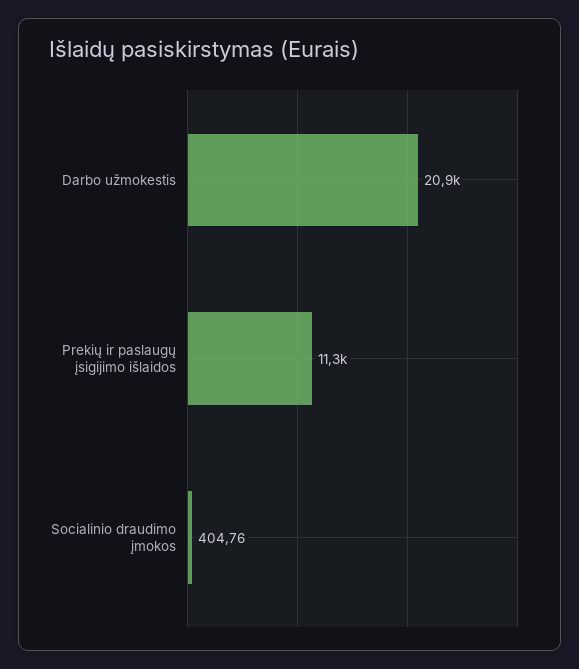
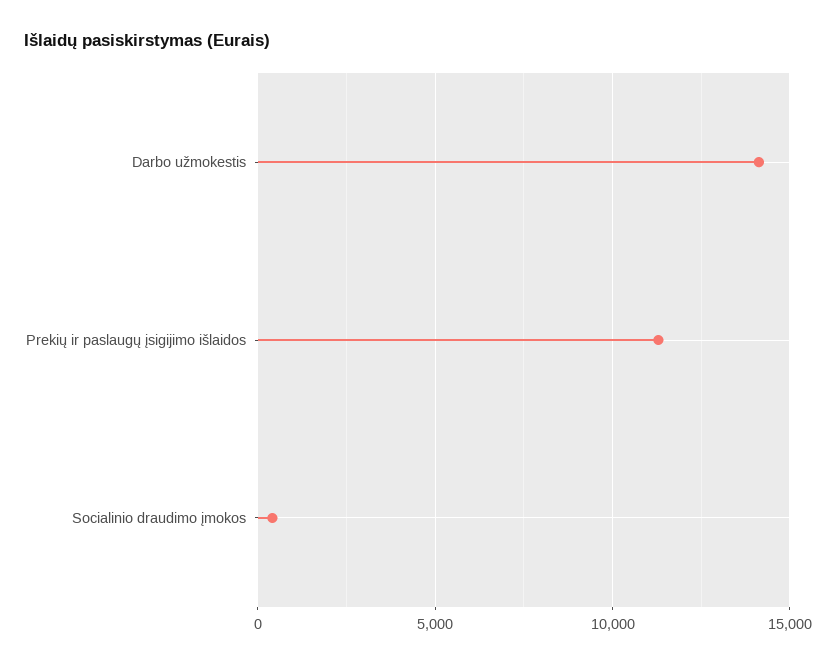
  {
-   "Darbo užmokestis": 20900,
+   "Darbo užmokestis": 14000,
    "Prekių ir paslaugų įsigijimo išlaidos": 11300,
    "Socialinio draudimo įmokos": 404.76
  }

